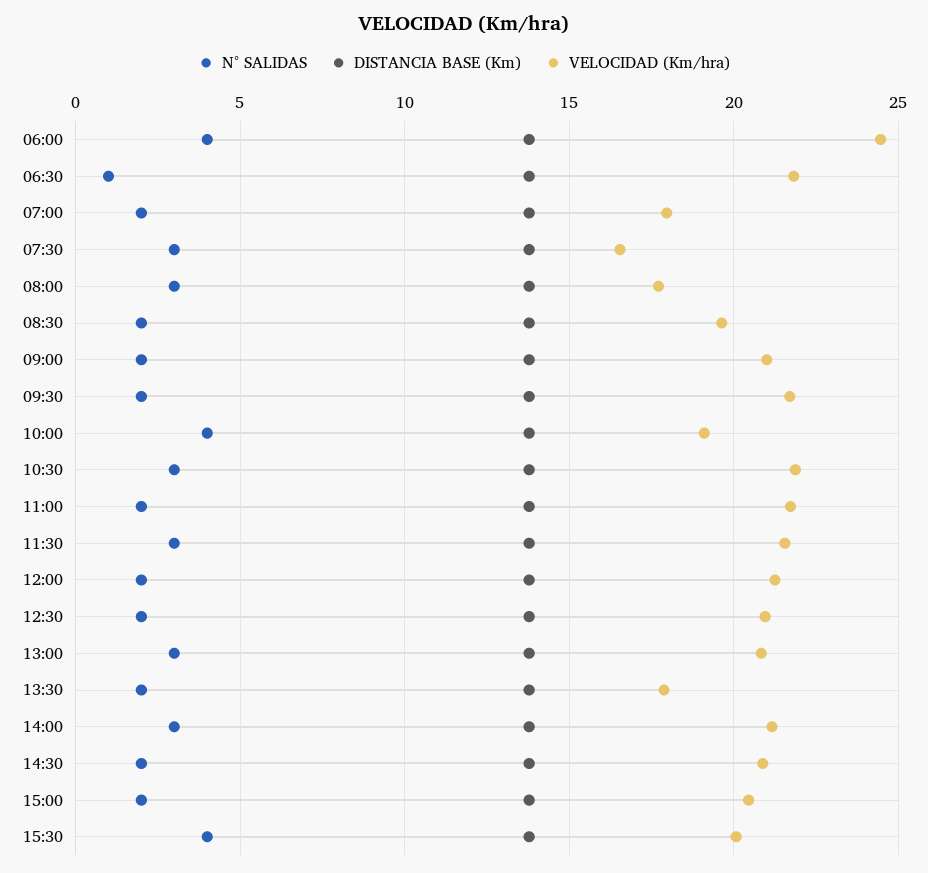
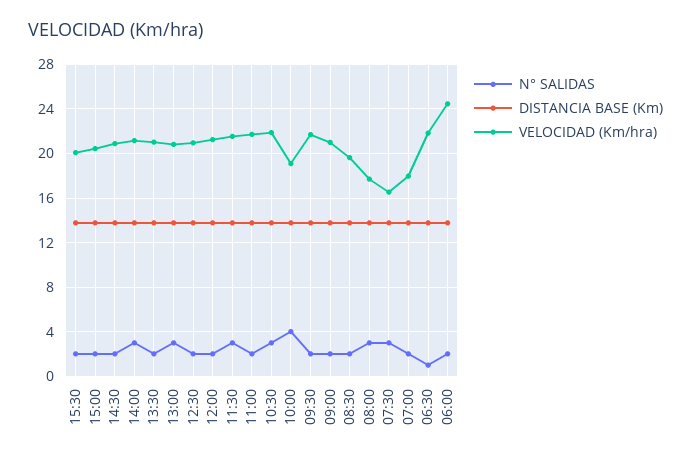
  {
    "N° SALIDAS": {
-     "06:00": 4,
+     "06:00": 2,
      "06:30": 1,
      "07:00": 2,
      "07:30": 3,
      "08:00": 3,
      "08:30": 2,
      "09:00": 2,
      "09:30": 2,
      "10:00": 4,
      "10:30": 3,
      "11:00": 2,
      "11:30": 3,
      "12:00": 2,
      "12:30": 2,
      "13:00": 3,
      "13:30": 2,
      "14:00": 3,
      "14:30": 2,
      "15:00": 2,
-     "15:30": 4
+     "15:30": 2
    },
    "DISTANCIA BASE (Km)": {
      "06:00": 14,
      "06:30": 14,
      "07:00": 14,
      "07:30": 14,
      "08:00": 14,
      "08:30": 14,
      "09:00": 14,
      "09:30": 14,
      "10:00": 14,
      "10:30": 14,
      "11:00": 14,
      "11:30": 14,
      "12:00": 14,
      "12:30": 14,
      "13:00": 14,
      "13:30": 14,
      "14:00": 14,
      "14:30": 14,
      "15:00": 14,
      "15:30": 14
    },
    "VELOCIDAD (Km/hra)": {
      "06:00": 24.5,
      "06:30": 22,
      "07:00": 18,
      "07:30": 16.5,
      "08:00": 17.5,
      "08:30": 19.5,
      "09:00": 21,
      "09:30": 21.5,
      "10:00": 19,
      "10:30": 22,
      "11:00": 21.5,
      "11:30": 21.5,
      "12:00": 21.5,
      "12:30": 21,
      "13:00": 21,
-     "13:30": 18,
+     "13:30": 21,
      "14:00": 21,
      "14:30": 21,
      "15:00": 20.5,
      "15:30": 20
    }
  }

